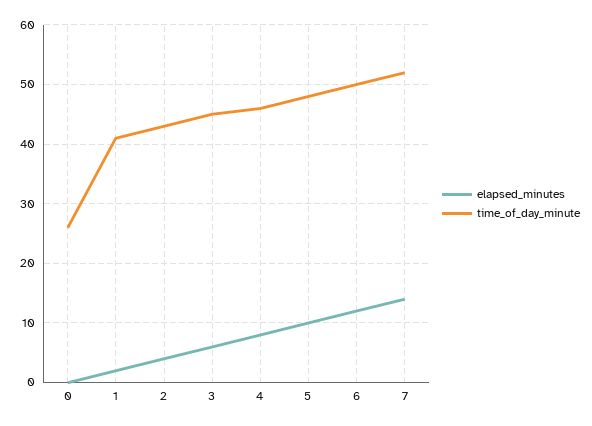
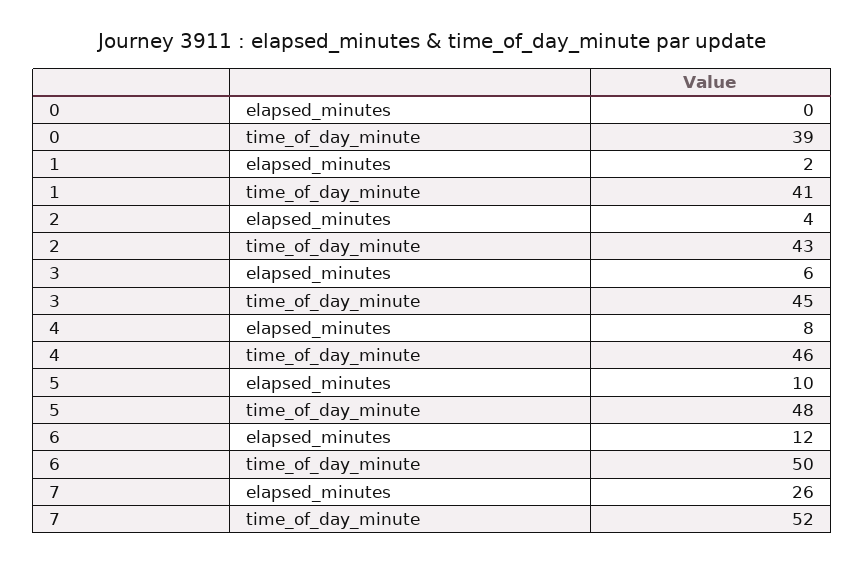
  {
    "elapsed_minutes": {
      "0": 0,
      "1": 2,
      "2": 4,
      "3": 6,
      "4": 8,
      "5": 10,
      "6": 12,
-     "7": 15
+     "7": 26
    },
    "time_of_day_minute": {
-     "0": 25,
+     "0": 39,
      "1": 41,
      "2": 43,
      "3": 45,
      "4": 46,
      "5": 48,
      "6": 50,
      "7": 52
    }
  }

